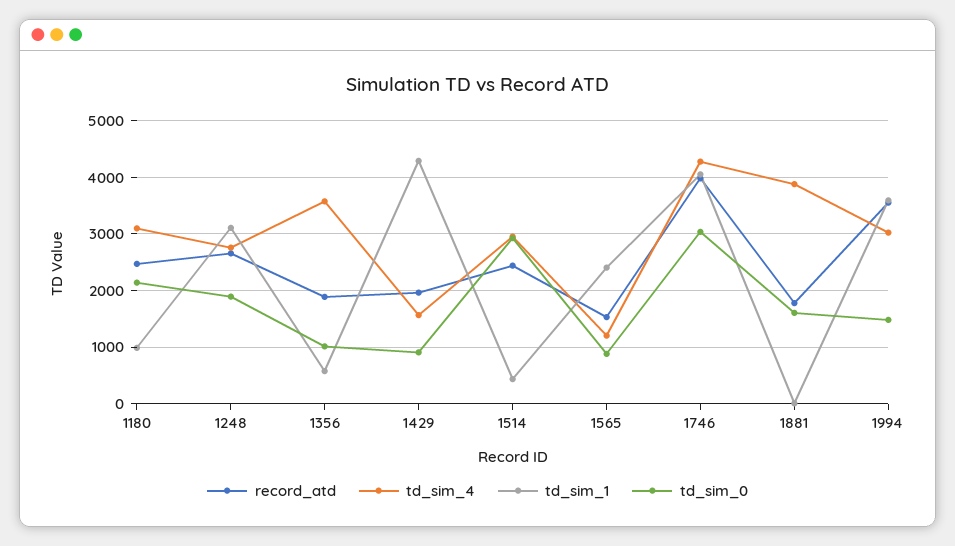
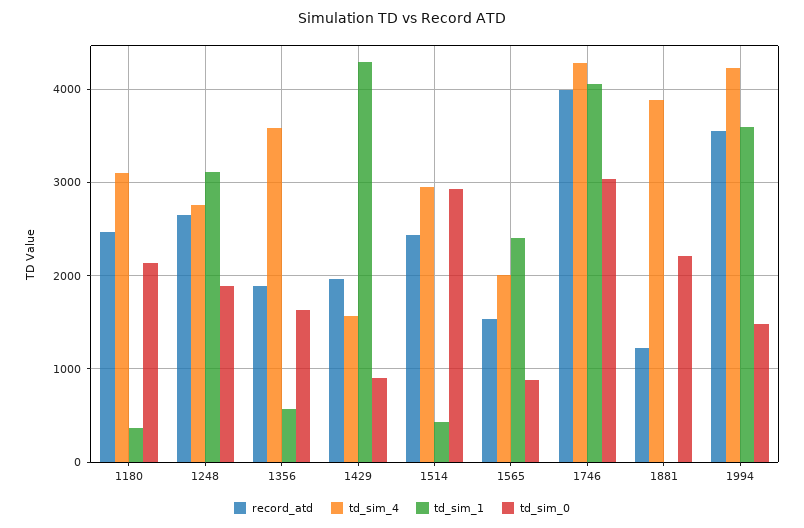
  {
    "record_atd": {
      "1180": 2500,
      "1248": 2700,
      "1356": 1900,
      "1429": 2000,
      "1514": 2400,
      "1565": 1500,
      "1746": 4000,
-     "1881": 1800,
+     "1881": 1200,
      "1994": 3600
    },
    "td_sim_4": {
      "1180": 3100,
      "1248": 2800,
      "1356": 3600,
      "1429": 1600,
      "1514": 3000,
-     "1565": 1200,
+     "1565": 2000,
      "1746": 4300,
      "1881": 3900,
-     "1994": 3000
+     "1994": 4200
    },
    "td_sim_1": {
-     "1180": 1000,
+     "1180": 400,
      "1248": 3100,
      "1356": 600,
      "1429": 4300,
      "1514": 400,
      "1565": 2400,
      "1746": 4100,
      "1881": 0,
      "1994": 3600
    },
    "td_sim_0": {
      "1180": 2100,
      "1248": 1900,
-     "1356": 1000,
+     "1356": 1600,
      "1429": 900,
      "1514": 2900,
      "1565": 900,
      "1746": 3000,
-     "1881": 1600,
+     "1881": 2200,
      "1994": 1500
    }
  }

